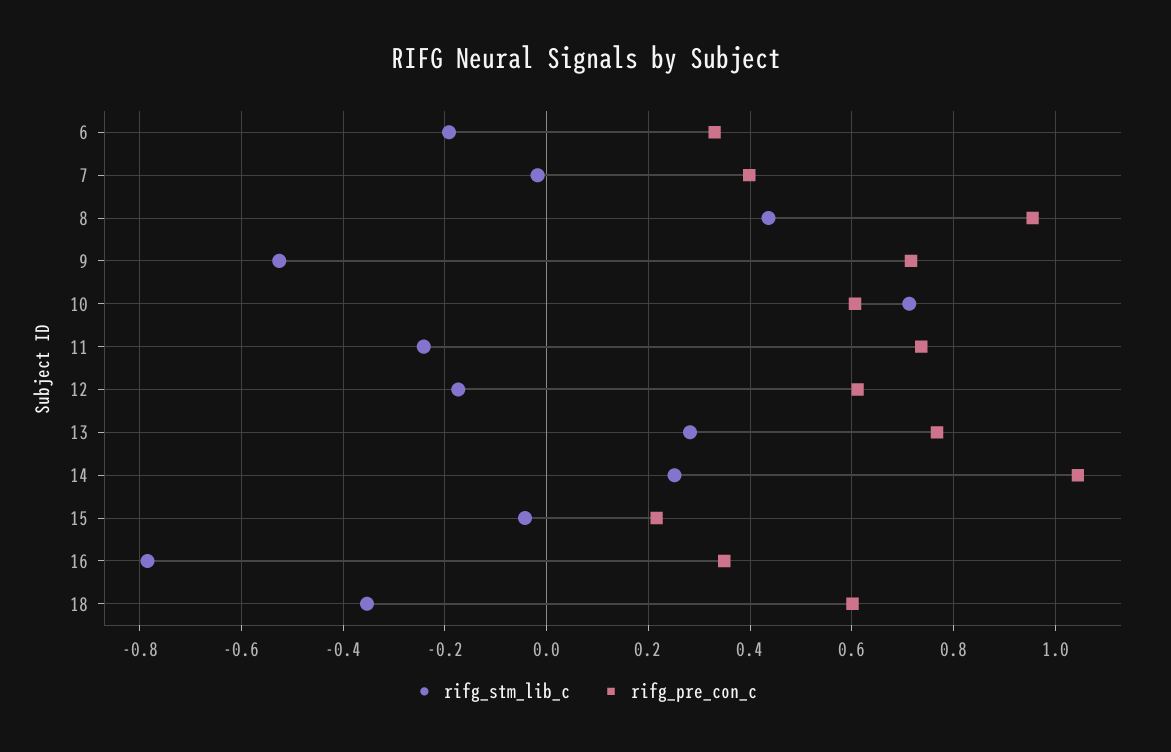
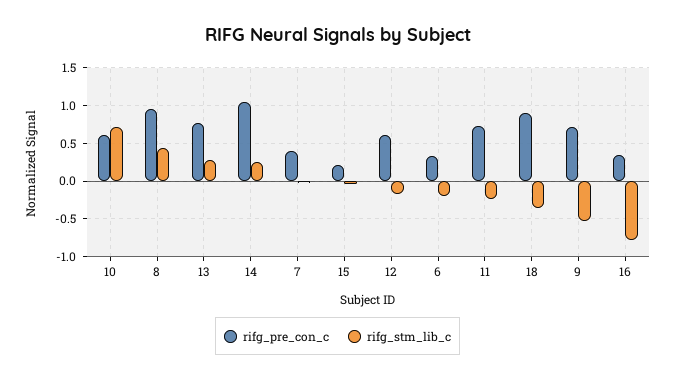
  {
    "rifg_stm_lib_c": {
      "6": -0.2,
      "7": -0.02,
      "8": 0.44,
      "9": -0.52,
      "10": 0.72,
      "11": -0.24,
      "12": -0.18,
      "13": 0.28,
      "14": 0.26,
      "15": -0.04,
      "16": -0.78,
      "18": -0.36
    },
    "rifg_pre_con_c": {
      "6": 0.34,
      "7": 0.4,
      "8": 0.96,
      "9": 0.72,
      "10": 0.6,
      "11": 0.74,
      "12": 0.62,
      "13": 0.76,
      "14": 1.04,
      "15": 0.22,
      "16": 0.34,
-     "18": 0.6
+     "18": 0.9
    }
  }

